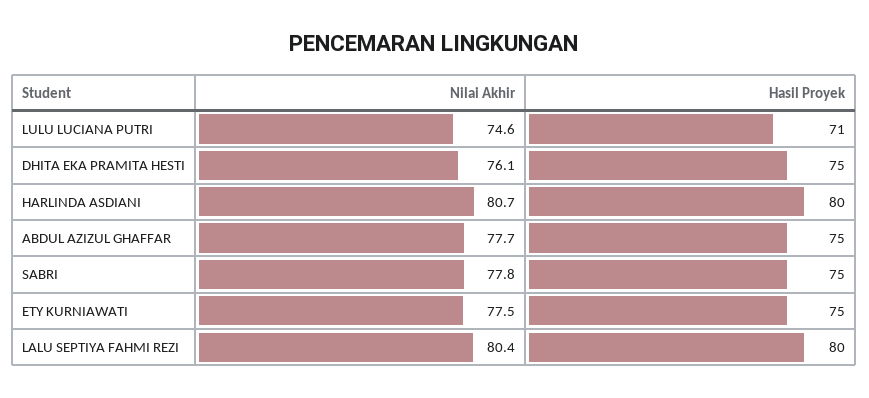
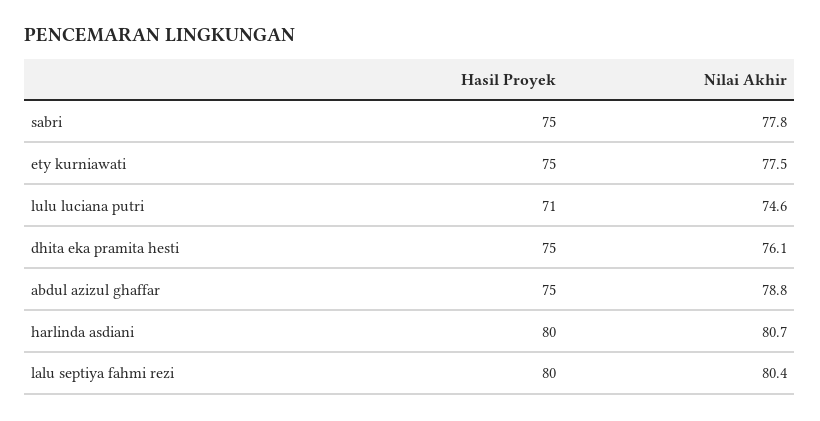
  {
    "Nilai Akhir": {
      "LULU LUCIANA PUTRI": 74.6,
      "DHITA EKA PRAMITA HESTI": 76.1,
      "HARLINDA ASDIANI": 80.7,
-     "ABDUL AZIZUL GHAFFAR": 77.7,
+     "ABDUL AZIZUL GHAFFAR": 78.8,
      "SABRI": 77.8,
      "ETY KURNIAWATI": 77.5,
      "LALU SEPTIYA FAHMI REZI": 80.4
    },
    "Hasil Proyek": {
      "LULU LUCIANA PUTRI": 71,
      "DHITA EKA PRAMITA HESTI": 75,
      "HARLINDA ASDIANI": 80,
      "ABDUL AZIZUL GHAFFAR": 75,
      "SABRI": 75,
      "ETY KURNIAWATI": 75,
      "LALU SEPTIYA FAHMI REZI": 80
    }
  }

